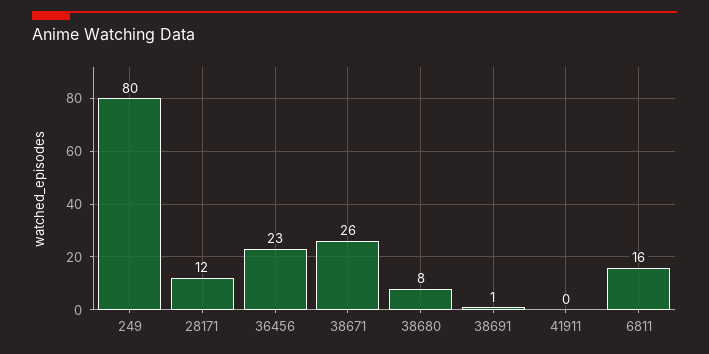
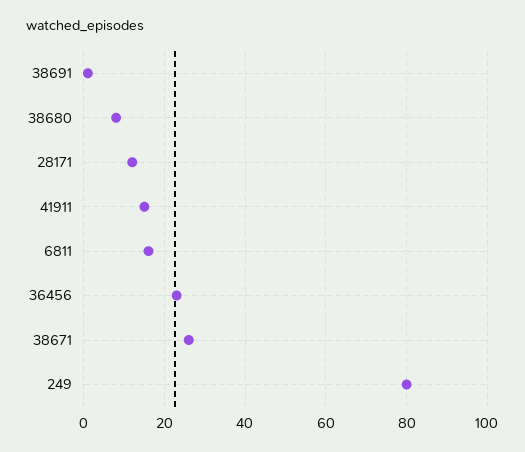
  {
    "249": 80,
    "28171": 12,
    "36456": 23,
    "38671": 26,
    "38680": 8,
    "38691": 1,
-   "41911": 0,
+   "41911": 15,
    "6811": 16
  }

